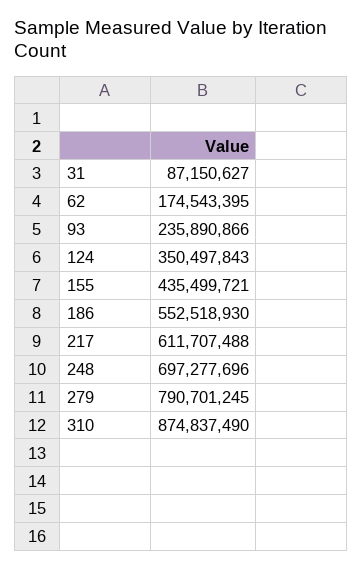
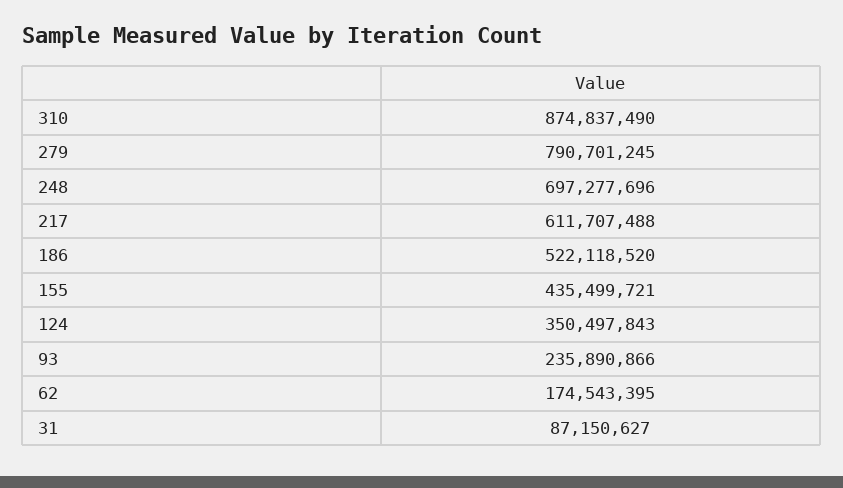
  {
    "31": 87150627,
    "62": 174543395,
    "93": 235890866,
    "124": 350497843,
    "155": 435499721,
-   "186": 552518930,
+   "186": 522118520,
    "217": 611707488,
    "248": 697277696,
    "279": 790701245,
    "310": 874837490
  }

